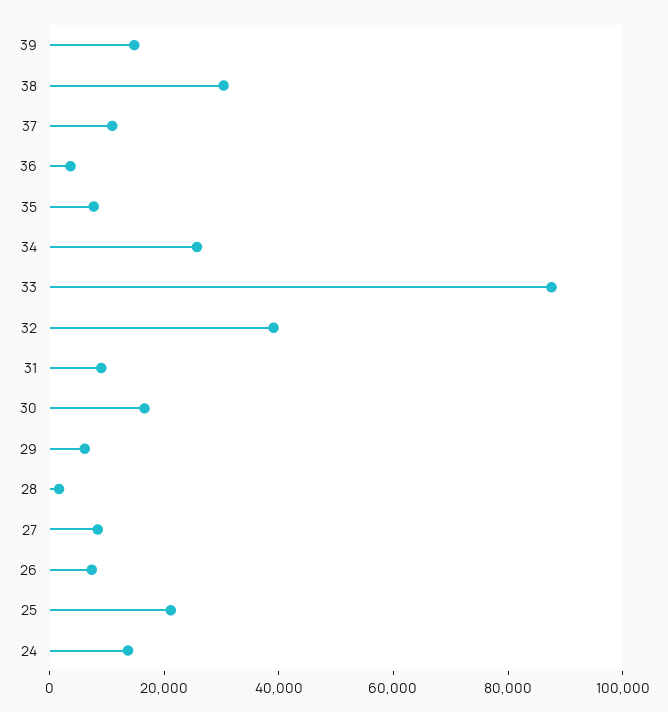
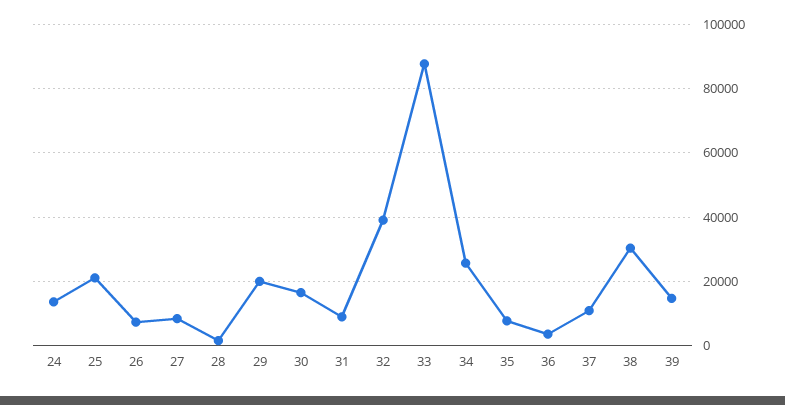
  {
    "39": 14000,
    "38": 30000,
    "37": 10000,
    "36": 4000,
    "35": 8000,
    "34": 26000,
    "33": 88000,
    "32": 40000,
    "31": 10000,
    "30": 16000,
-   "29": 5000,
+   "29": 20000,
    "28": 2000,
    "27": 8000,
    "26": 8000,
    "25": 22000,
    "24": 14000
  }

